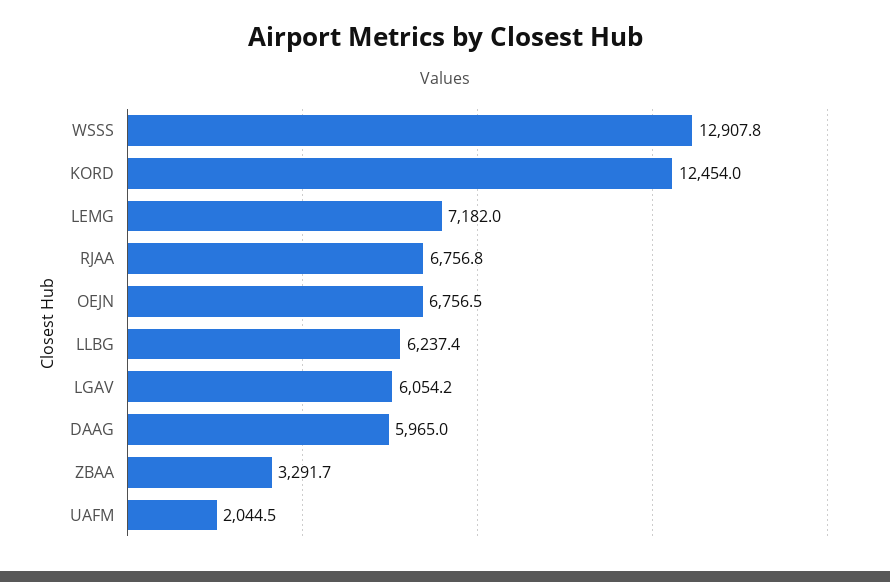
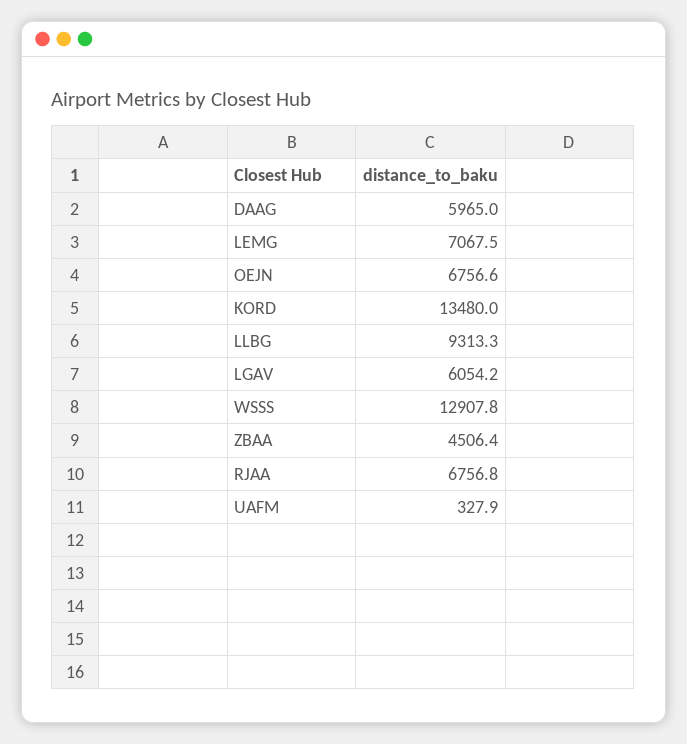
  {
    "WSSS": 12907.8,
-   "KORD": 12454,
+   "KORD": 13480,
-   "LEMG": 7182,
+   "LEMG": 7067.5,
    "RJAA": 6756.8,
-   "OEJN": 6756.5,
+   "OEJN": 6756.6,
-   "LLBG": 6237.4,
+   "LLBG": 9313.3,
    "LGAV": 6054.2,
    "DAAG": 5965,
-   "ZBAA": 3291.7,
+   "ZBAA": 4506.4,
-   "UAFM": 2044.5
+   "UAFM": 327.9
  }

